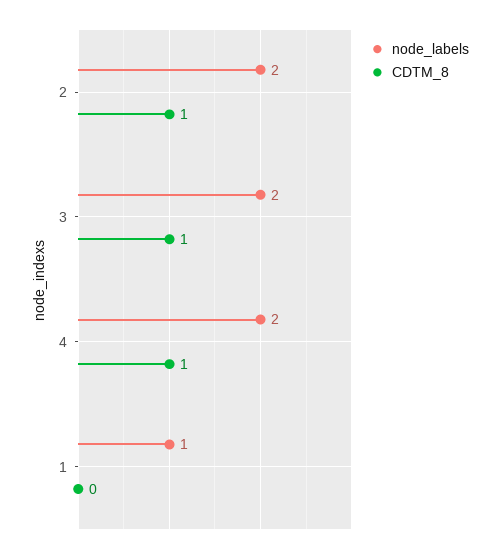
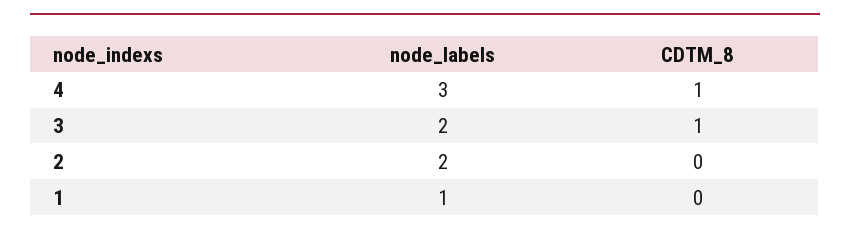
  {
    "node_labels": {
      "2": 2,
      "3": 2,
-     "4": 2,
+     "4": 3,
      "1": 1
    },
    "CDTM_8": {
-     "2": 1,
+     "2": 0,
      "3": 1,
      "4": 1,
      "1": 0
    }
  }

